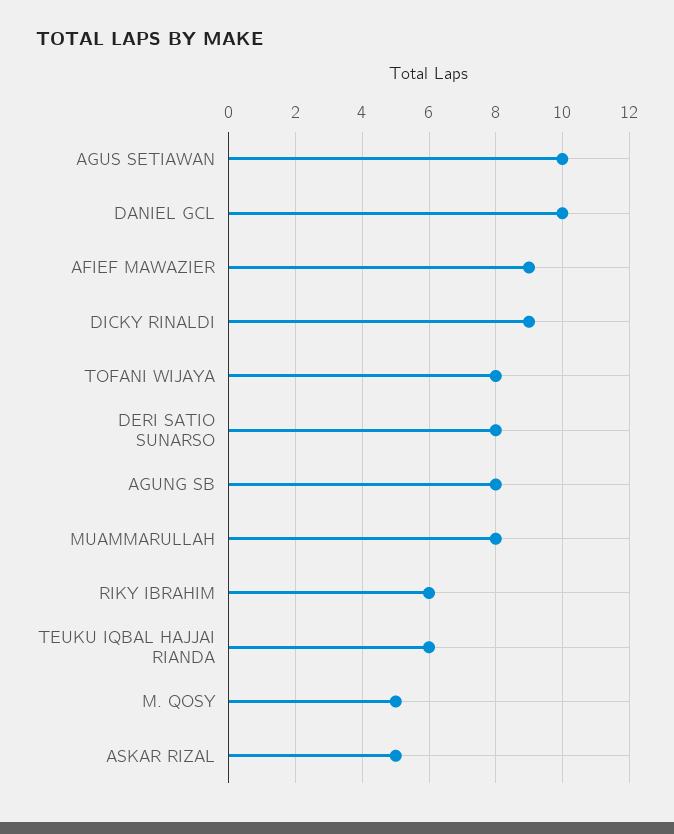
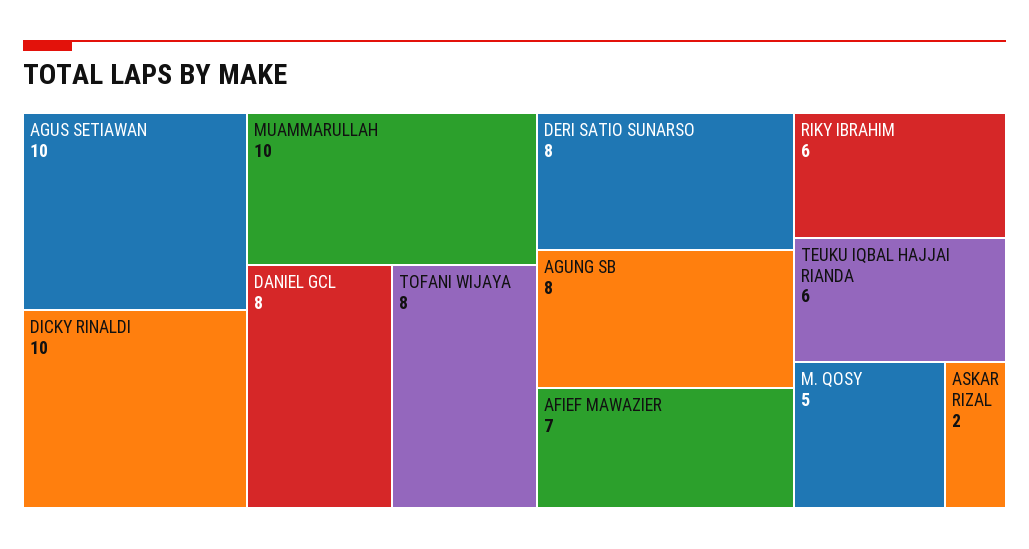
  {
    "AGUS SETIAWAN": 10,
-   "DANIEL GCL": 10,
+   "DANIEL GCL": 8,
-   "AFIEF MAWAZIER": 9,
+   "AFIEF MAWAZIER": 7,
-   "DICKY RINALDI": 9,
+   "DICKY RINALDI": 10,
    "TOFANI WIJAYA": 8,
    "DERI SATIO SUNARSO": 8,
    "AGUNG SB": 8,
-   "MUAMMARULLAH": 8,
+   "MUAMMARULLAH": 10,
    "RIKY IBRAHIM": 6,
    "TEUKU IQBAL HAJJAI RIANDA": 6,
    "M. QOSY": 5,
-   "ASKAR RIZAL": 5
+   "ASKAR RIZAL": 2
  }

